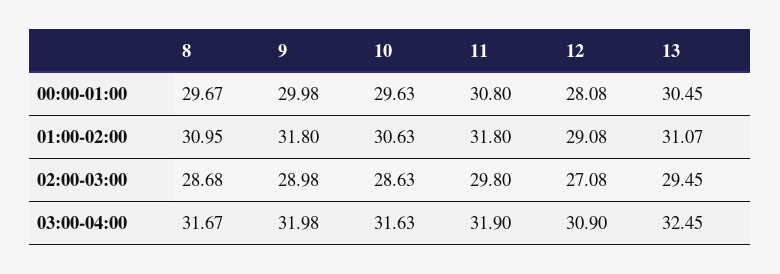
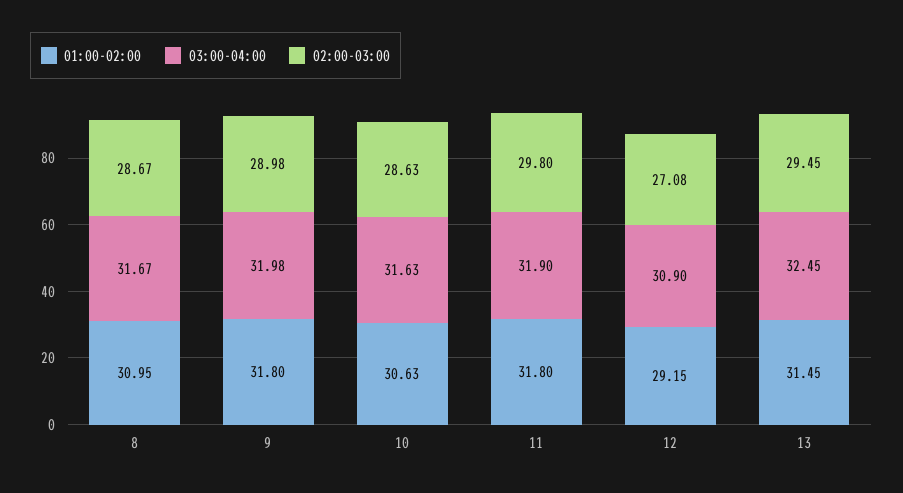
  {
-   "00:00-01:00": {
-     "8": 29.67,
-     "9": 29.98,
-     "10": 29.63,
-     "11": 30.8,
-     "12": 28.08,
-     "13": 30.45
-   },
    "01:00-02:00": {
      "8": 30.95,
      "9": 31.8,
      "10": 30.63,
      "11": 31.8,
-     "12": 29.08,
+     "12": 29.15,
-     "13": 31.07
+     "13": 31.45
    },
    "02:00-03:00": {
-     "8": 28.68,
+     "8": 28.67,
      "9": 28.98,
      "10": 28.63,
      "11": 29.8,
      "12": 27.08,
      "13": 29.45
    },
    "03:00-04:00": {
      "8": 31.67,
      "9": 31.98,
      "10": 31.63,
      "11": 31.9,
      "12": 30.9,
      "13": 32.45
    }
  }

